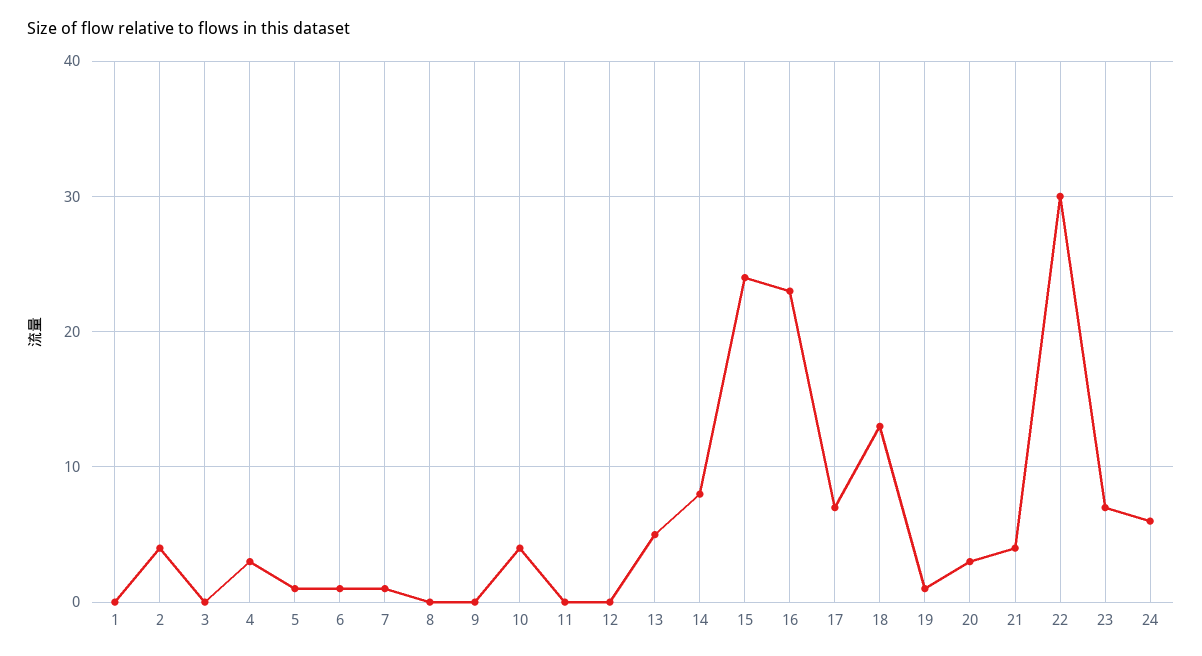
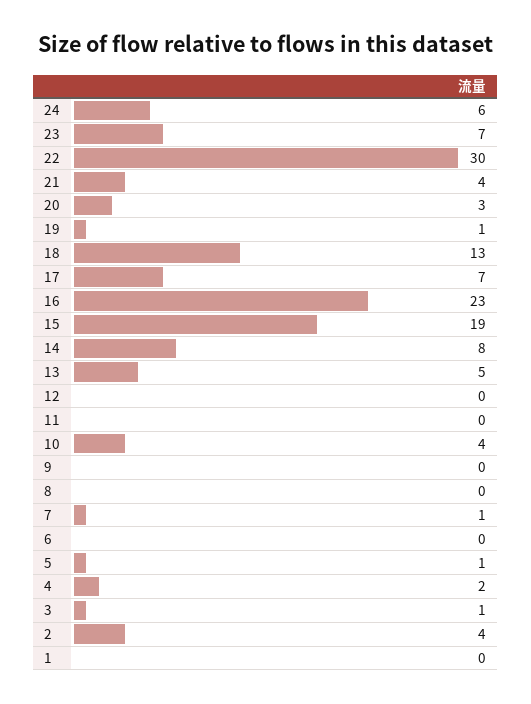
  {
    "1": 0,
    "2": 4,
-   "3": 0,
+   "3": 1,
-   "4": 3,
+   "4": 2,
    "5": 1,
-   "6": 1,
+   "6": 0,
    "7": 1,
    "8": 0,
    "9": 0,
    "10": 4,
    "11": 0,
    "12": 0,
    "13": 5,
    "14": 8,
-   "15": 24,
+   "15": 19,
    "16": 23,
    "17": 7,
    "18": 13,
    "19": 1,
    "20": 3,
    "21": 4,
    "22": 30,
    "23": 7,
    "24": 6
  }

